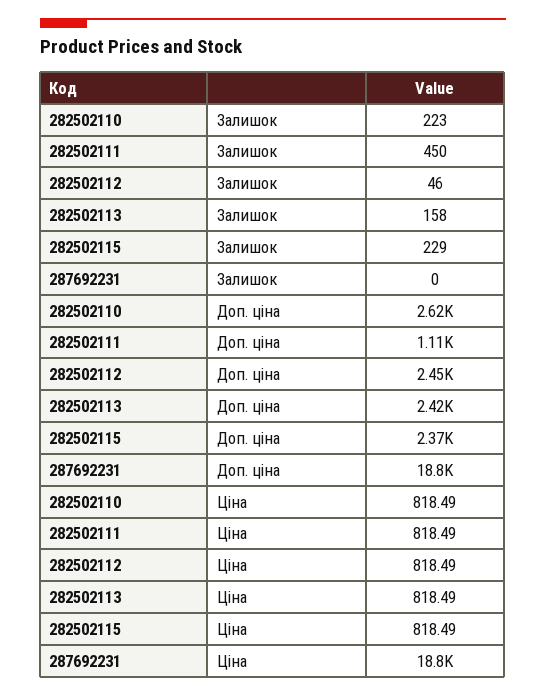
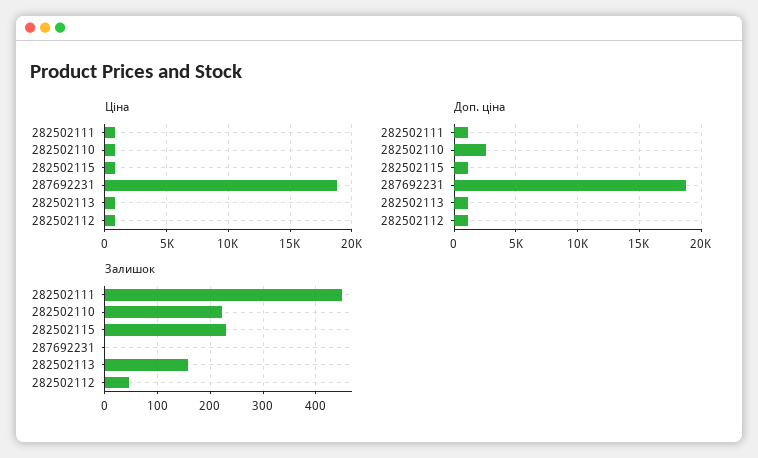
  {
    "Залишок": {
      "282502110": 223,
      "282502111": 450,
      "282502112": 46,
      "282502113": 158,
      "282502115": 229,
      "287692231": 0
    },
    "Доп. ціна": {
      "282502110": 2620,
      "282502111": 1110,
-     "282502112": 2450,
+     "282502112": 1000,
-     "282502113": 2420,
+     "282502113": 1000,
-     "282502115": 2370,
+     "282502115": 1000,
      "287692231": 18800
    },
    "Ціна": {
      "282502110": 818.49,
      "282502111": 818.49,
      "282502112": 818.49,
      "282502113": 818.49,
      "282502115": 818.49,
      "287692231": 18800
    }
  }

